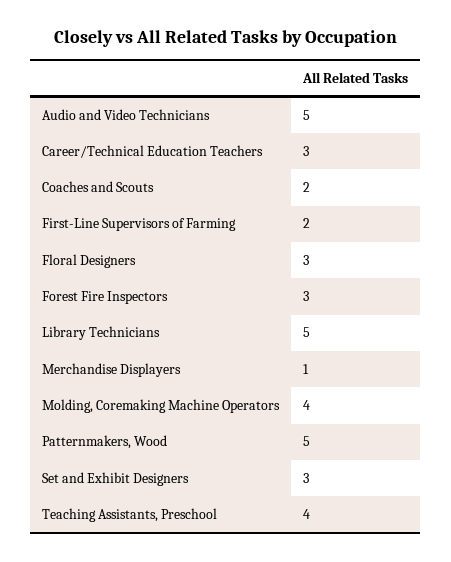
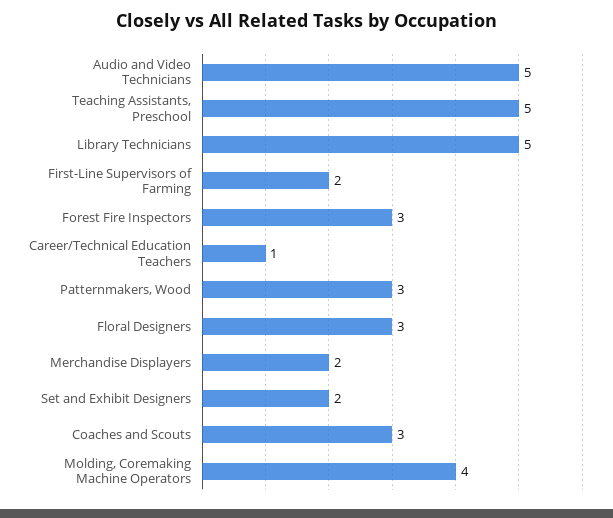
  {
    "Audio and Video Technicians": 5,
-   "Career/Technical Education Teachers": 3,
+   "Career/Technical Education Teachers": 1,
-   "Coaches and Scouts": 2,
+   "Coaches and Scouts": 3,
    "First-Line Supervisors of Farming": 2,
    "Floral Designers": 3,
    "Forest Fire Inspectors": 3,
    "Library Technicians": 5,
-   "Merchandise Displayers": 1,
+   "Merchandise Displayers": 2,
    "Molding, Coremaking Machine Operators": 4,
-   "Patternmakers, Wood": 5,
+   "Patternmakers, Wood": 3,
-   "Set and Exhibit Designers": 3,
+   "Set and Exhibit Designers": 2,
-   "Teaching Assistants, Preschool": 4
+   "Teaching Assistants, Preschool": 5
  }

